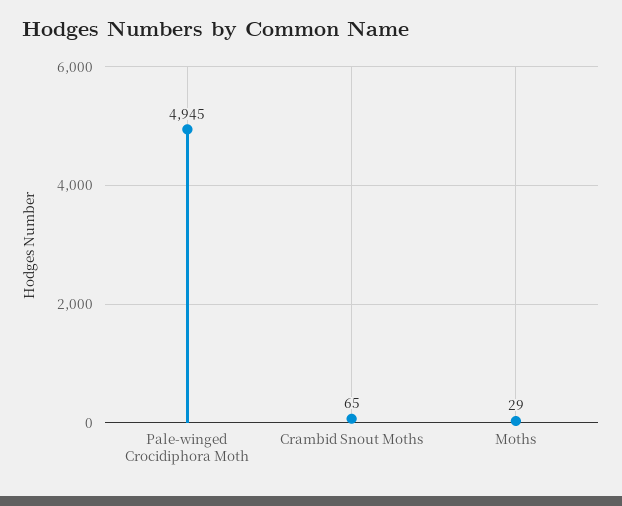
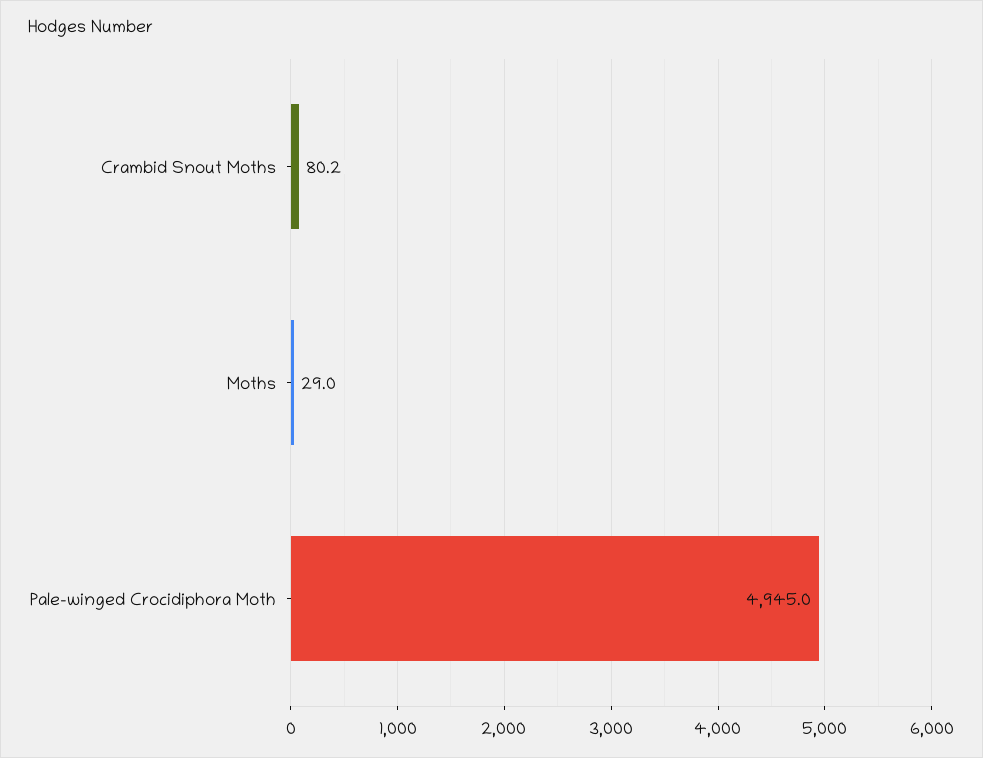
  {
    "Pale-winged Crocidiphora Moth": 4945,
-   "Crambid Snout Moths": 65,
+   "Crambid Snout Moths": 80.2,
    "Moths": 29
  }

